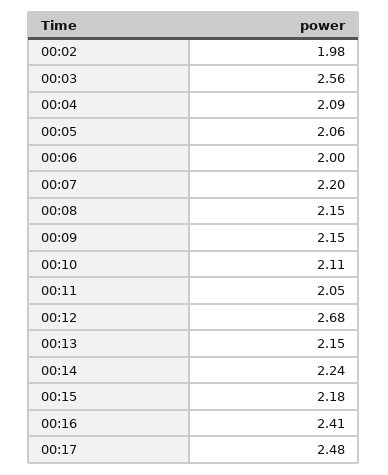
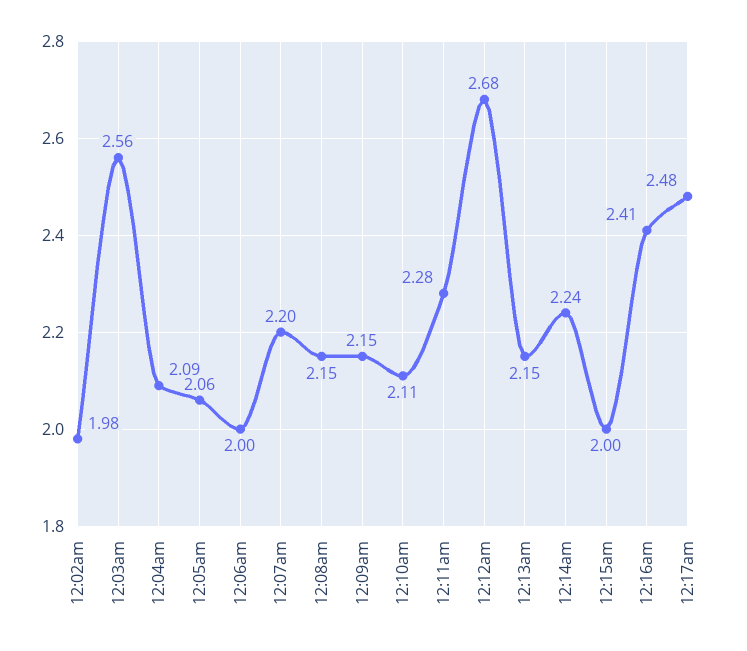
  {
    "00:02": 1.98,
    "00:03": 2.56,
    "00:04": 2.09,
    "00:05": 2.06,
    "00:06": 2,
    "00:07": 2.2,
    "00:08": 2.15,
    "00:09": 2.15,
    "00:10": 2.11,
-   "00:11": 2.05,
+   "00:11": 2.28,
    "00:12": 2.68,
    "00:13": 2.15,
    "00:14": 2.24,
-   "00:15": 2.18,
+   "00:15": 2,
    "00:16": 2.41,
    "00:17": 2.48
  }

